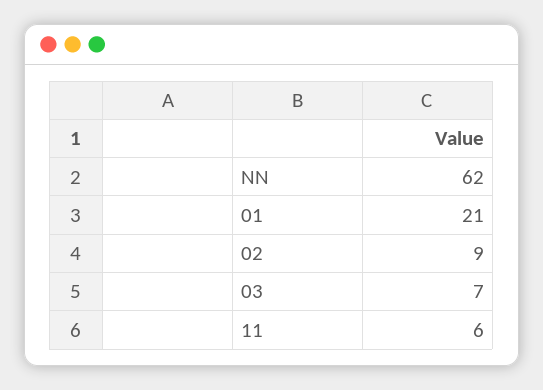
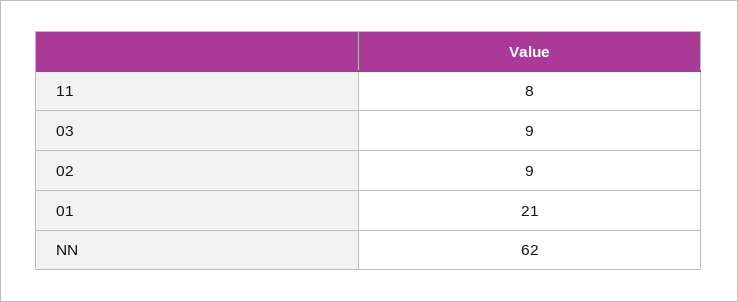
  {
    "NN": 62,
    "01": 21,
    "02": 9,
-   "03": 7,
+   "03": 9,
-   "11": 6
+   "11": 8
  }

